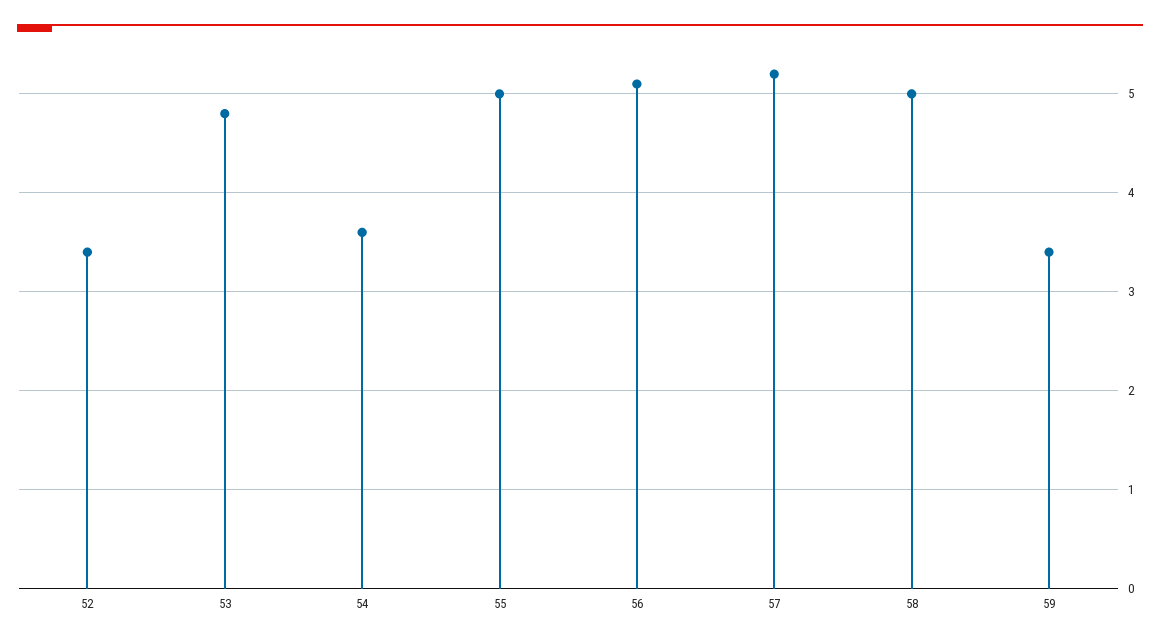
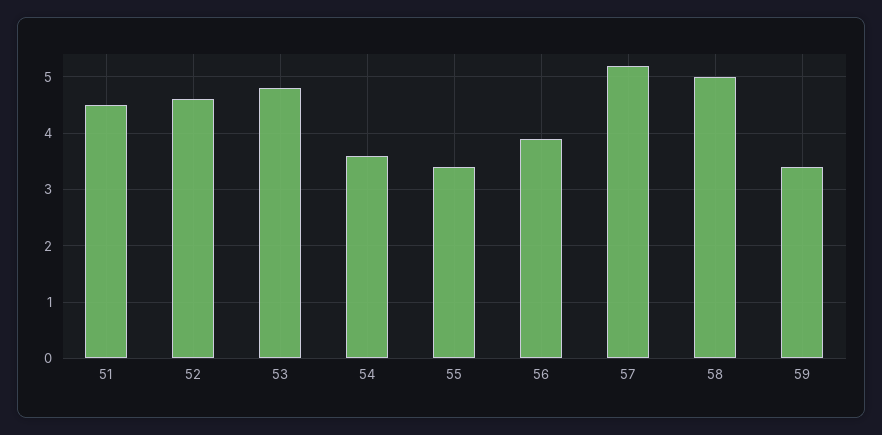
  {
-   "52": 3.4,
+   "52": 4.5,
    "53": 4.8,
    "54": 3.6,
-   "55": 5,
+   "55": 3.5,
-   "56": 5.1,
+   "56": 4,
    "57": 5.2,
    "58": 5,
-   "59": 3.4
+   "59": 3.4,
+   "51": 4.5
  }

